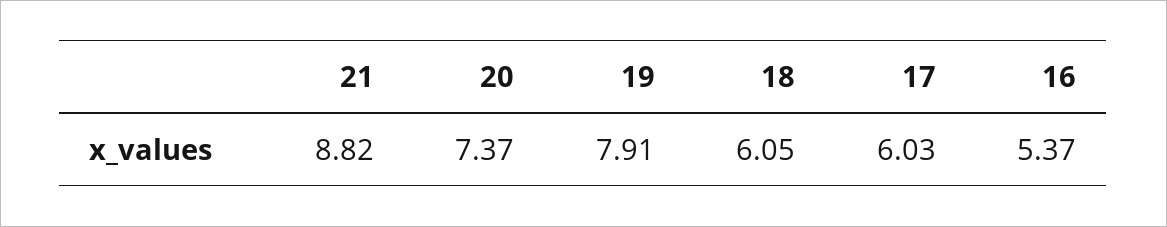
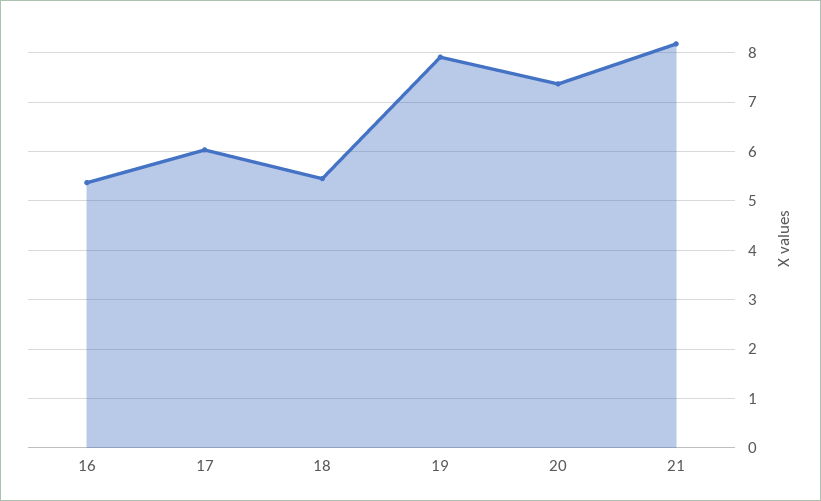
  {
-   "21": 8.82,
+   "21": 8.2,
    "20": 7.37,
    "19": 7.91,
-   "18": 6.05,
+   "18": 5.4,
    "17": 6.03,
    "16": 5.37
  }

